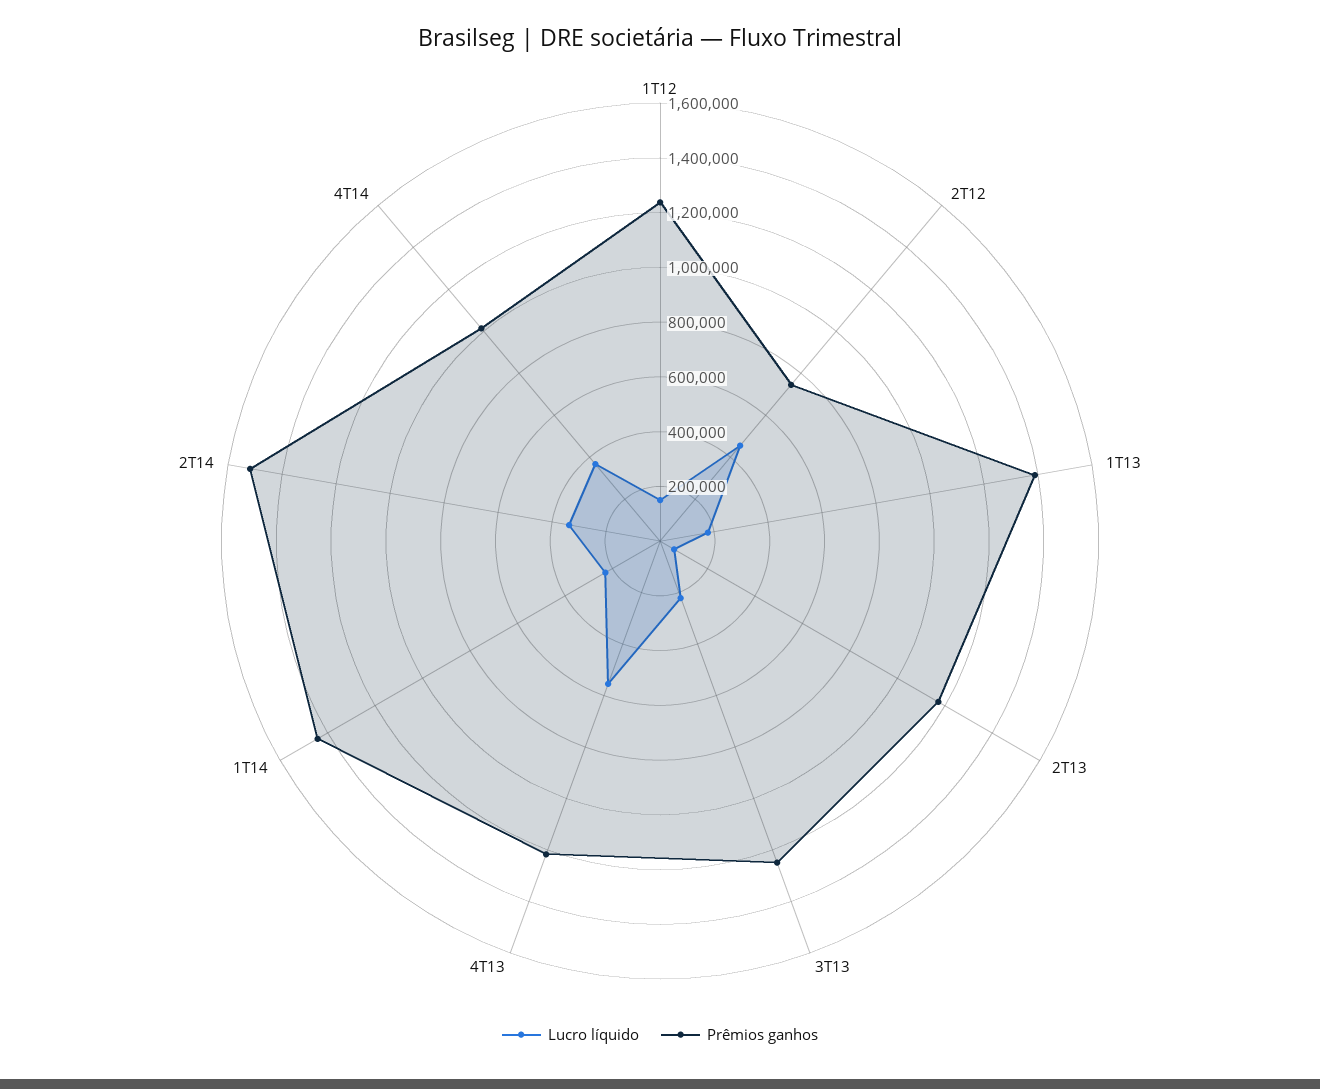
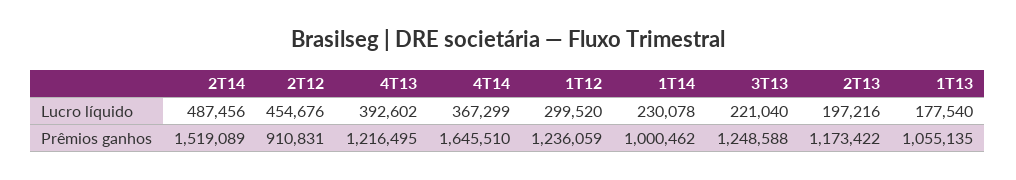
  {
    "Lucro líquido": {
-     "1T12": 150000,
+     "1T12": 299520,
      "2T12": 454676,
      "1T13": 177540,
-     "2T13": 50000,
+     "2T13": 197216,
      "3T13": 221040,
-     "4T13": 550000,
+     "4T13": 392602,
      "1T14": 230078,
-     "2T14": 350000,
+     "2T14": 487456,
      "4T14": 367299
    },
    "Prêmios ganhos": {
      "1T12": 1236059,
-     "2T12": 750000,
+     "2T12": 910831,
-     "1T13": 1400000,
+     "1T13": 1055135,
      "2T13": 1173422,
      "3T13": 1248588,
      "4T13": 1216495,
-     "1T14": 1450000,
+     "1T14": 1000462,
      "2T14": 1519089,
-     "4T14": 1000000
+     "4T14": 1645510
    }
  }

